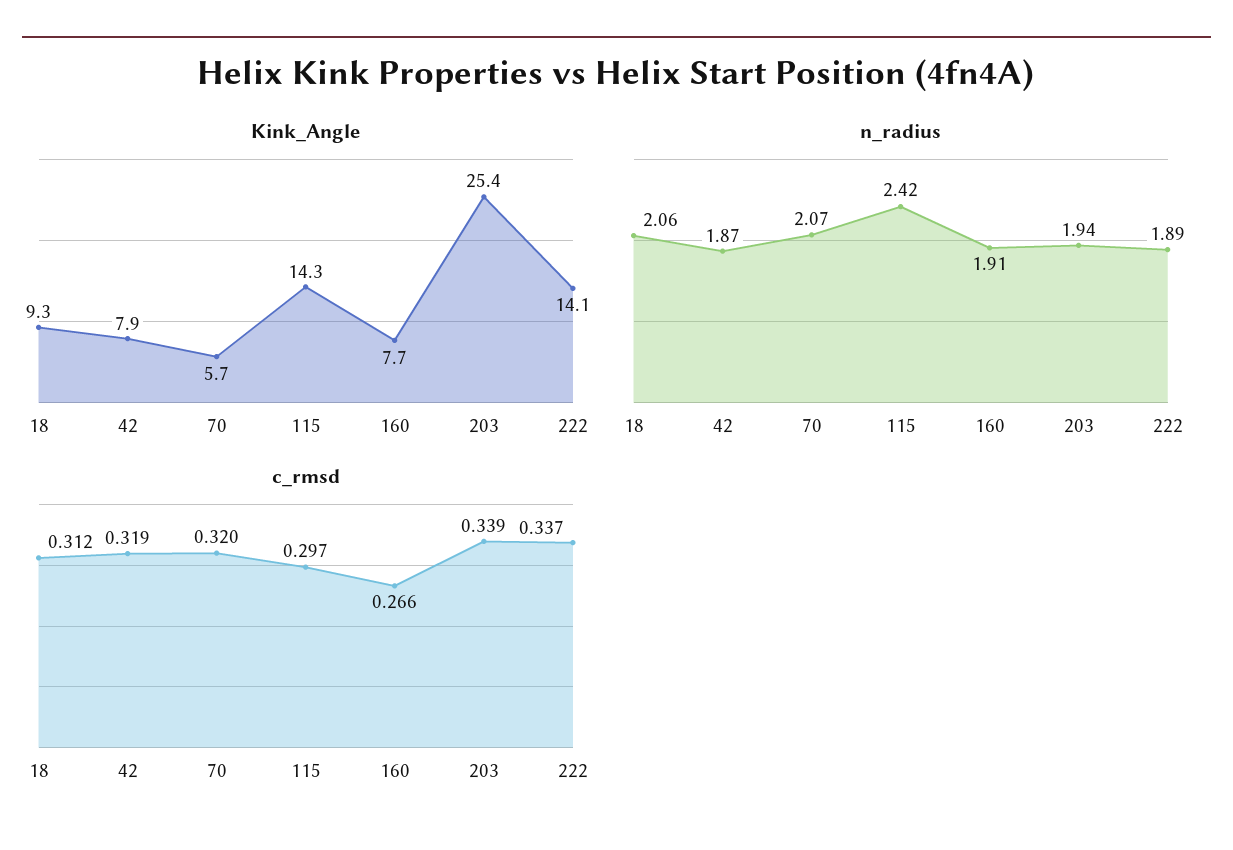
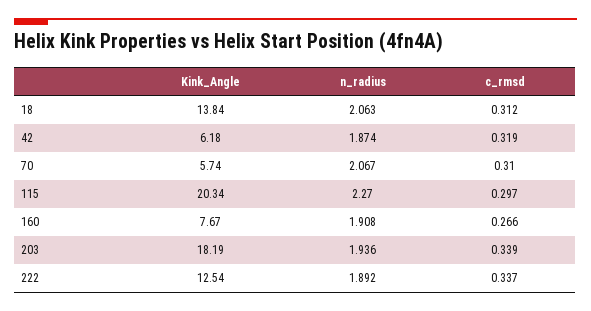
  {
    "Kink_Angle": {
-     "18": 9.3,
+     "18": 13.84,
-     "42": 7.9,
+     "42": 6.18,
      "70": 5.74,
-     "115": 14.3,
+     "115": 20.34,
      "160": 7.67,
-     "203": 25.4,
+     "203": 18.19,
-     "222": 14.1
+     "222": 12.54
    },
    "n_radius": {
      "18": 2.063,
      "42": 1.874,
      "70": 2.067,
-     "115": 2.42,
+     "115": 2.27,
      "160": 1.908,
      "203": 1.936,
      "222": 1.892
    },
    "c_rmsd": {
      "18": 0.312,
      "42": 0.319,
-     "70": 0.32,
+     "70": 0.31,
      "115": 0.297,
      "160": 0.266,
      "203": 0.339,
      "222": 0.337
    }
  }

